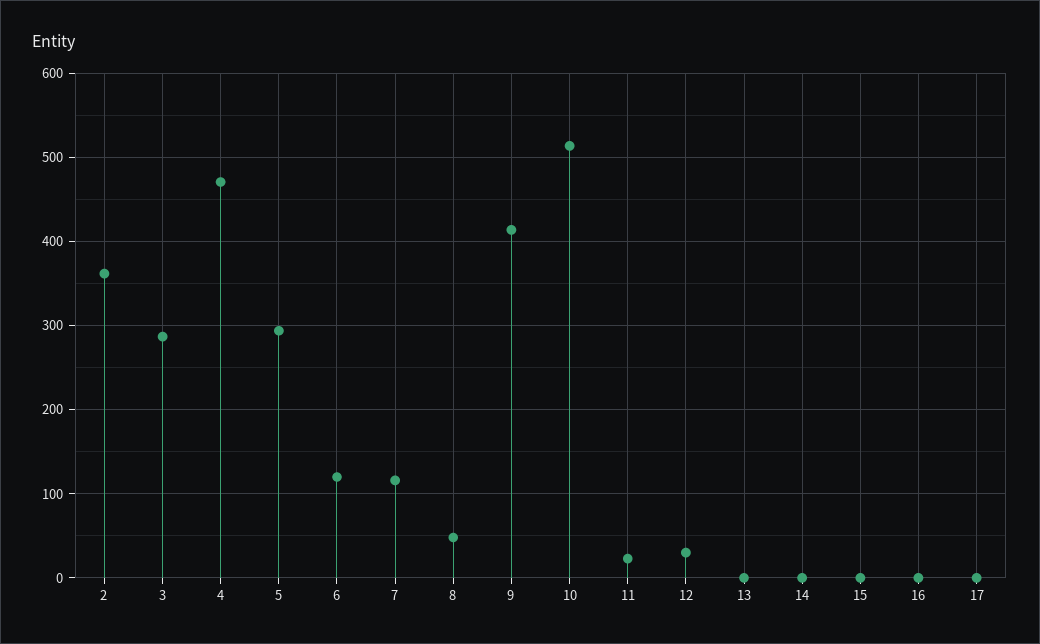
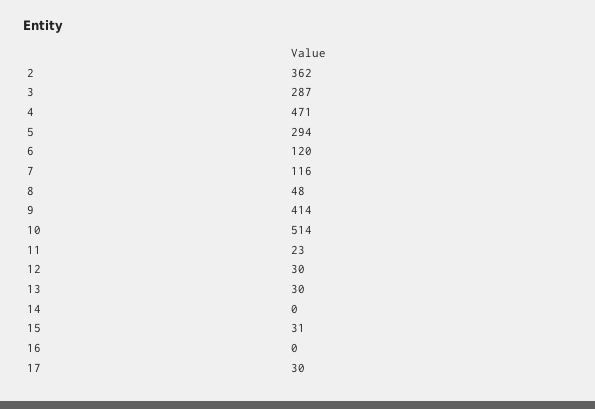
  {
    "2": 362,
    "3": 287,
    "4": 471,
    "5": 294,
    "6": 120,
    "7": 116,
    "8": 48,
    "9": 414,
    "10": 514,
    "11": 23,
    "12": 30,
-   "13": 0,
+   "13": 30,
    "14": 0,
-   "15": 0,
+   "15": 31,
    "16": 0,
-   "17": 0
+   "17": 30
  }

